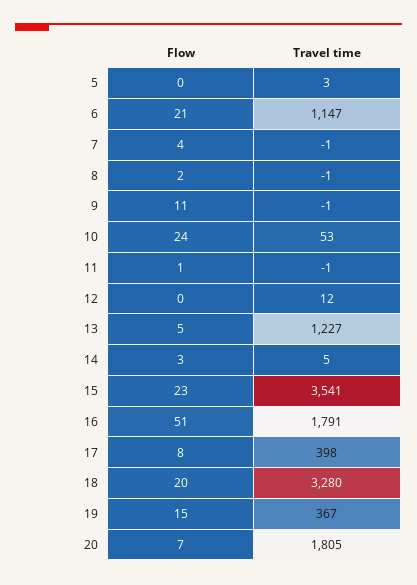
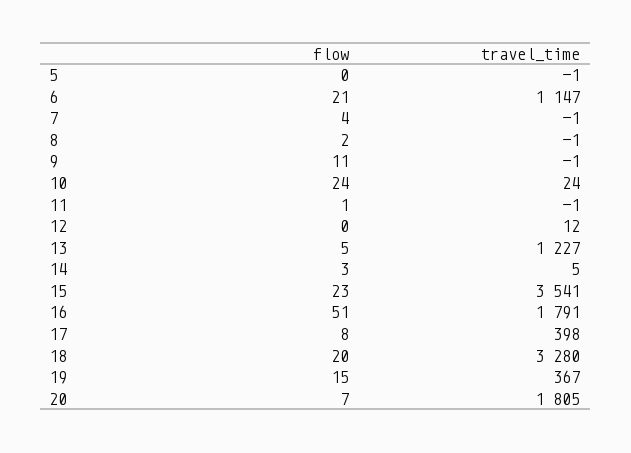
  {
    "Flow": {
      "5": 0,
      "6": 21,
      "7": 4,
      "8": 2,
      "9": 11,
      "10": 24,
      "11": 1,
      "12": 0,
      "13": 5,
      "14": 3,
      "15": 23,
      "16": 51,
      "17": 8,
      "18": 20,
      "19": 15,
      "20": 7
    },
    "Travel time": {
-     "5": 3,
+     "5": -1,
      "6": 1147,
      "7": -1,
      "8": -1,
      "9": -1,
-     "10": 53,
+     "10": 24,
      "11": -1,
      "12": 12,
      "13": 1227,
      "14": 5,
      "15": 3541,
      "16": 1791,
      "17": 398,
      "18": 3280,
      "19": 367,
      "20": 1805
    }
  }

